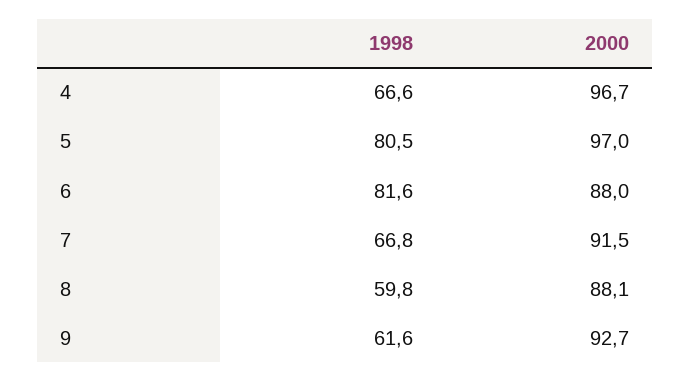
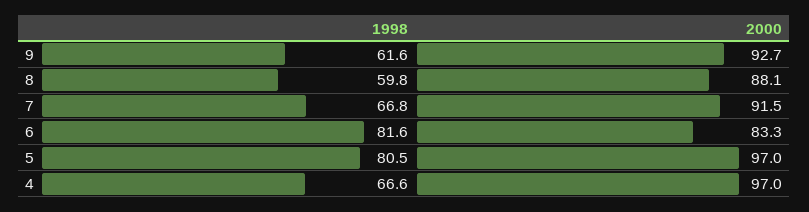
  {
    "1998": {
      "4": 66.6,
      "5": 80.5,
      "6": 81.6,
      "7": 66.8,
      "8": 59.8,
      "9": 61.6
    },
    "2000": {
-     "4": 96.7,
+     "4": 97,
      "5": 97,
-     "6": 88,
+     "6": 83.3,
      "7": 91.5,
      "8": 88.1,
      "9": 92.7
    }
  }

